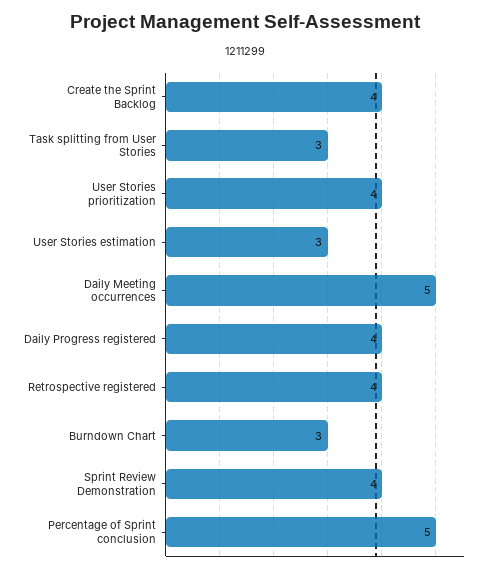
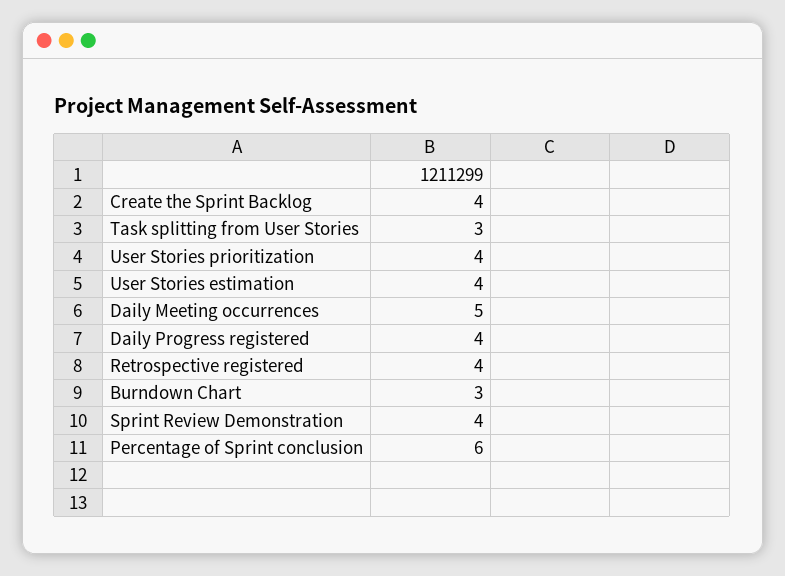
  {
    "Create the Sprint Backlog": 4,
    "Task splitting from User Stories": 3,
    "User Stories prioritization": 4,
-   "User Stories estimation": 3,
+   "User Stories estimation": 4,
    "Daily Meeting occurrences": 5,
    "Daily Progress registered": 4,
    "Retrospective registered": 4,
    "Burndown Chart": 3,
    "Sprint Review Demonstration": 4,
-   "Percentage of Sprint conclusion": 5
+   "Percentage of Sprint conclusion": 6
  }

